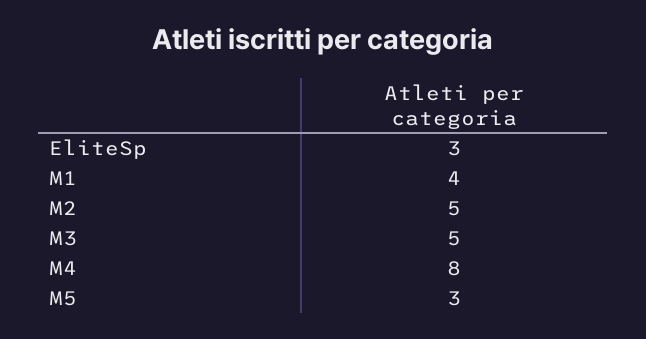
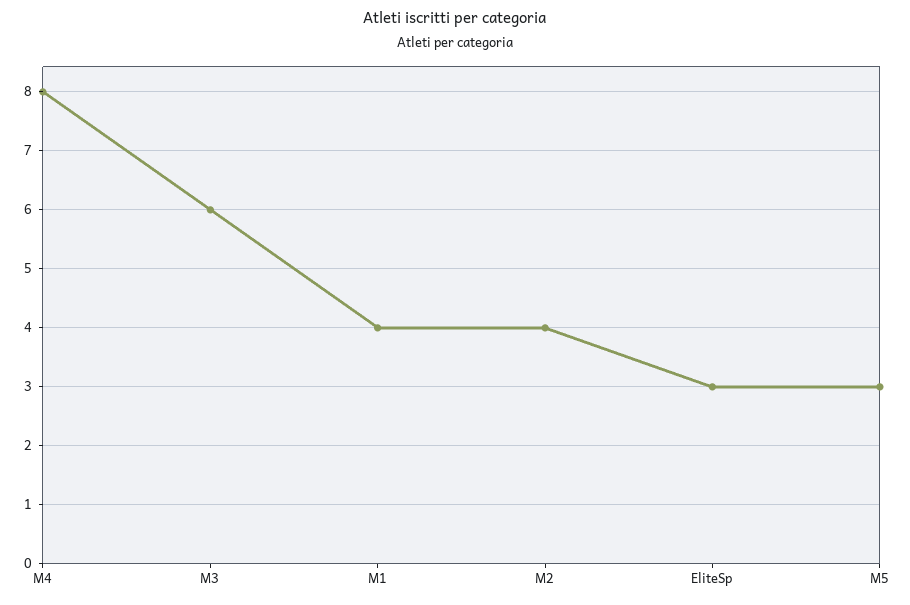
  {
    "EliteSp": 3,
    "M1": 4,
-   "M2": 5,
+   "M2": 4,
-   "M3": 5,
+   "M3": 6,
    "M4": 8,
    "M5": 3
  }

